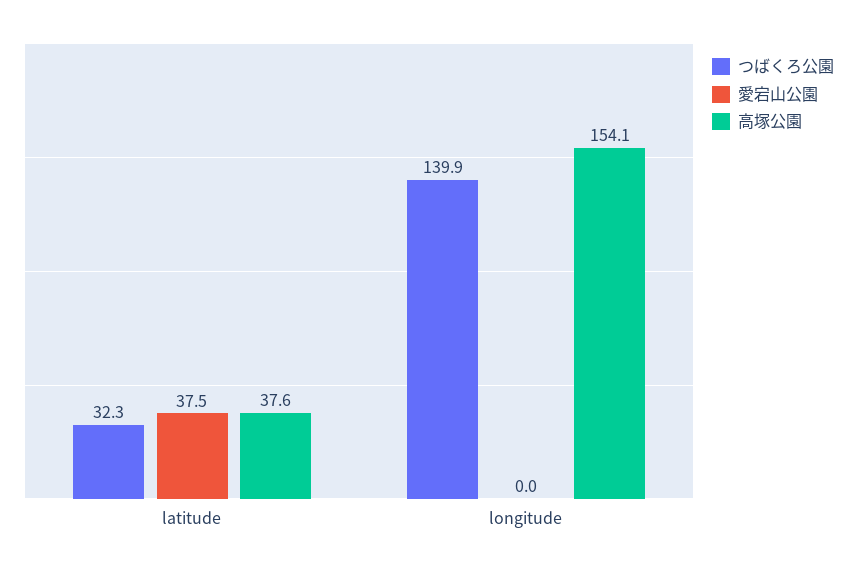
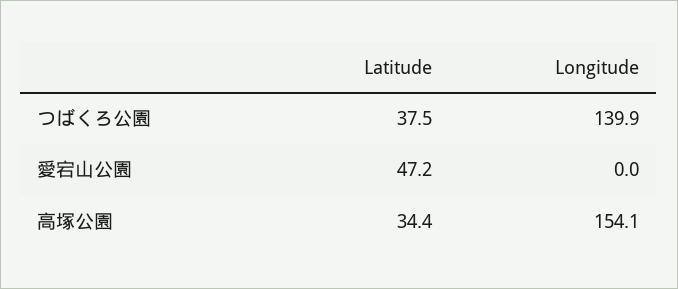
  {
    "つばくろ公園": {
-     "latitude": 32.3,
+     "latitude": 37.5,
      "longitude": 139.9
    },
    "愛宕山公園": {
-     "latitude": 37.5,
+     "latitude": 47.2,
      "longitude": 0
    },
    "高塚公園": {
-     "latitude": 37.6,
+     "latitude": 34.4,
      "longitude": 154.1
    }
  }

